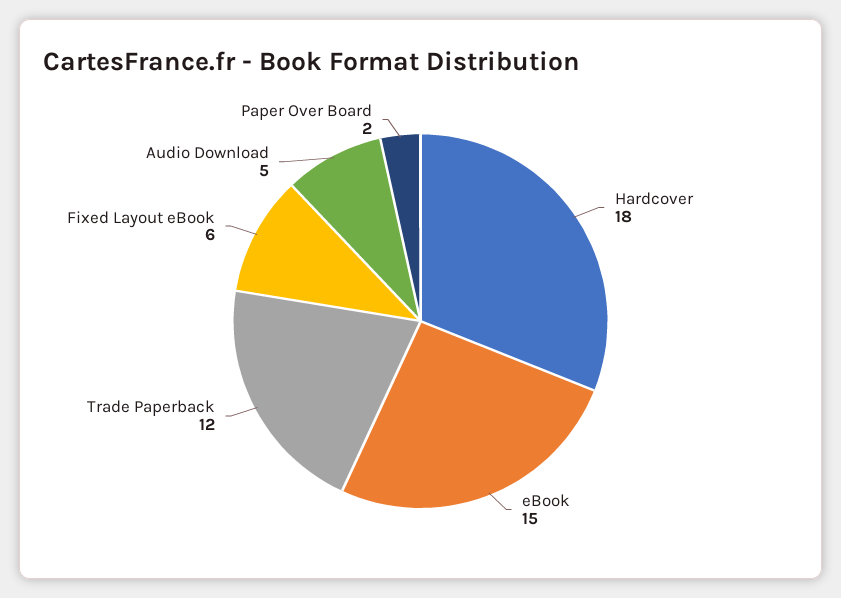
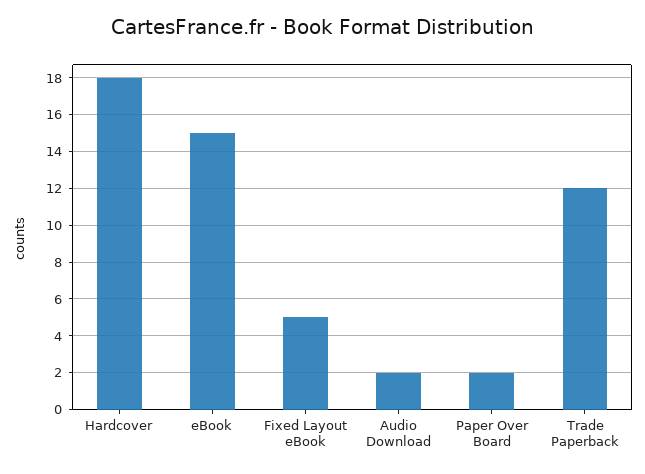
  {
    "Hardcover": 18,
    "eBook": 15,
    "Trade Paperback": 12,
-   "Fixed Layout eBook": 6,
+   "Fixed Layout eBook": 5,
-   "Audio Download": 5,
+   "Audio Download": 2,
    "Paper Over Board": 2
  }

